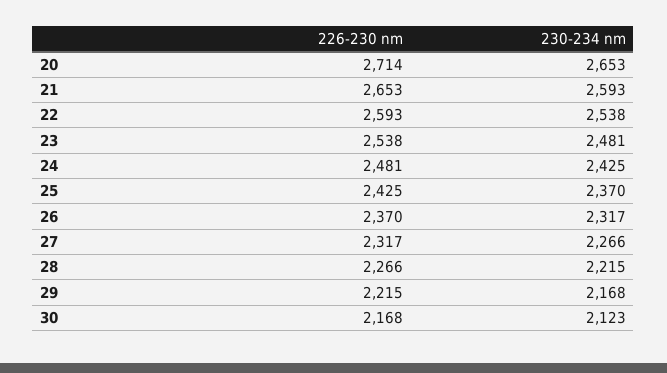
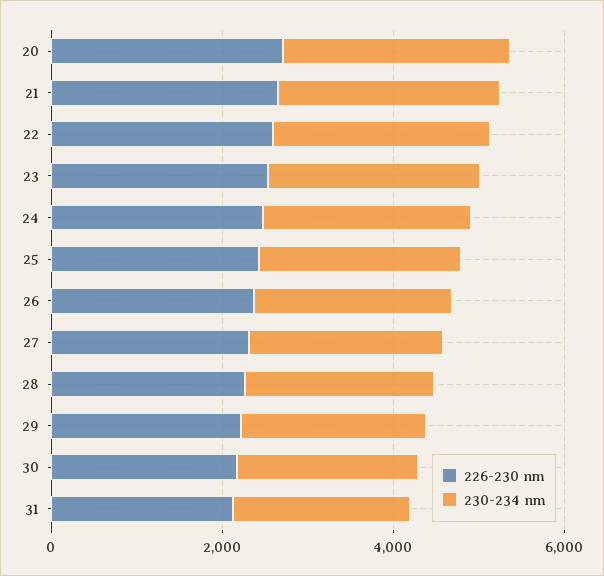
  {
    "226-230 nm": {
      "20": 2714,
      "21": 2653,
      "22": 2593,
      "23": 2538,
      "24": 2481,
      "25": 2425,
      "26": 2370,
      "27": 2317,
      "28": 2266,
      "29": 2215,
-     "30": 2168
+     "30": 2168,
+     "31": 2000
    },
    "230-234 nm": {
      "20": 2653,
      "21": 2593,
      "22": 2538,
      "23": 2481,
      "24": 2425,
      "25": 2370,
      "26": 2317,
      "27": 2266,
      "28": 2215,
      "29": 2168,
-     "30": 2123
+     "30": 2123,
+     "31": 2000
    }
  }

